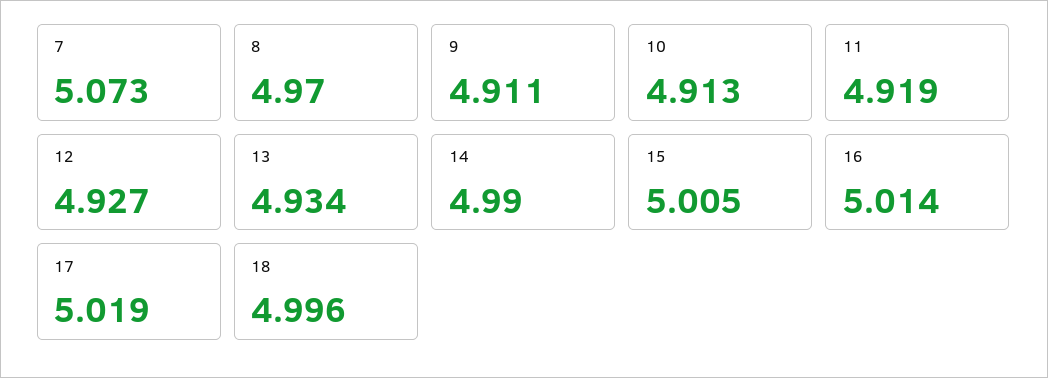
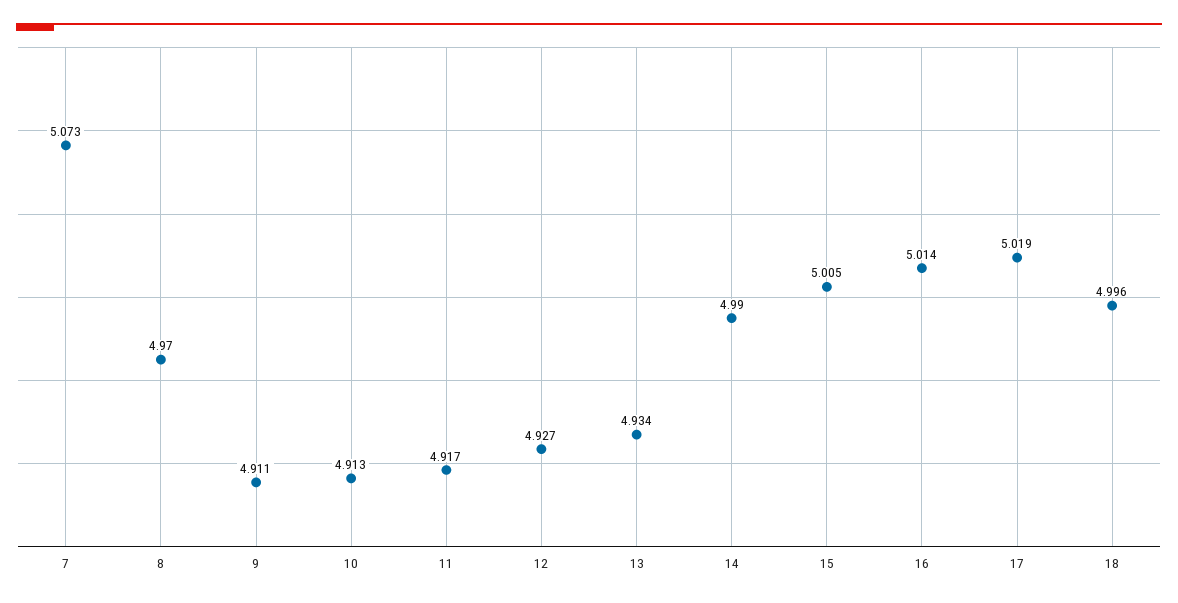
  {
    "7": 5.073,
    "8": 4.97,
    "9": 4.911,
    "10": 4.913,
-   "11": 4.919,
+   "11": 4.917,
    "12": 4.927,
    "13": 4.934,
    "14": 4.99,
    "15": 5.005,
    "16": 5.014,
    "17": 5.019,
    "18": 4.996
  }

